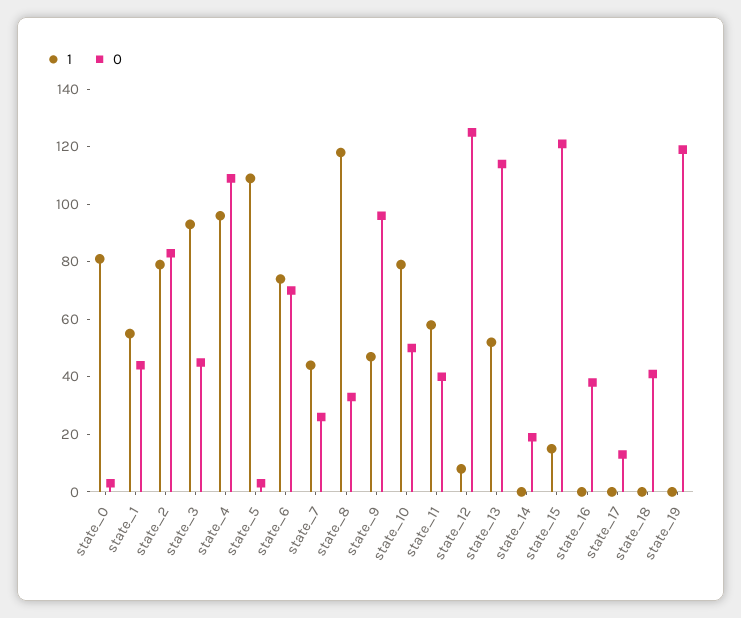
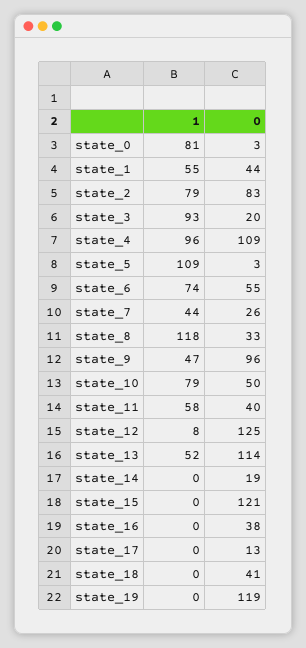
  {
    "1": {
      "state_0": 81,
      "state_1": 55,
      "state_2": 79,
      "state_3": 93,
      "state_4": 96,
      "state_5": 109,
      "state_6": 74,
      "state_7": 44,
      "state_8": 118,
      "state_9": 47,
      "state_10": 79,
      "state_11": 58,
      "state_12": 8,
      "state_13": 52,
      "state_14": 0,
-     "state_15": 15,
+     "state_15": 0,
      "state_16": 0,
      "state_17": 0,
      "state_18": 0,
      "state_19": 0
    },
    "0": {
      "state_0": 3,
      "state_1": 44,
      "state_2": 83,
-     "state_3": 45,
+     "state_3": 20,
      "state_4": 109,
      "state_5": 3,
-     "state_6": 70,
+     "state_6": 55,
      "state_7": 26,
      "state_8": 33,
      "state_9": 96,
      "state_10": 50,
      "state_11": 40,
      "state_12": 125,
      "state_13": 114,
      "state_14": 19,
      "state_15": 121,
      "state_16": 38,
      "state_17": 13,
      "state_18": 41,
      "state_19": 119
    }
  }

